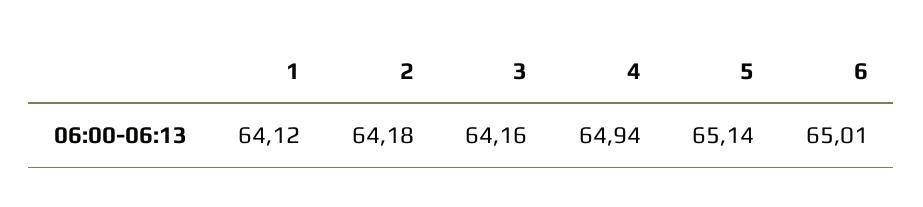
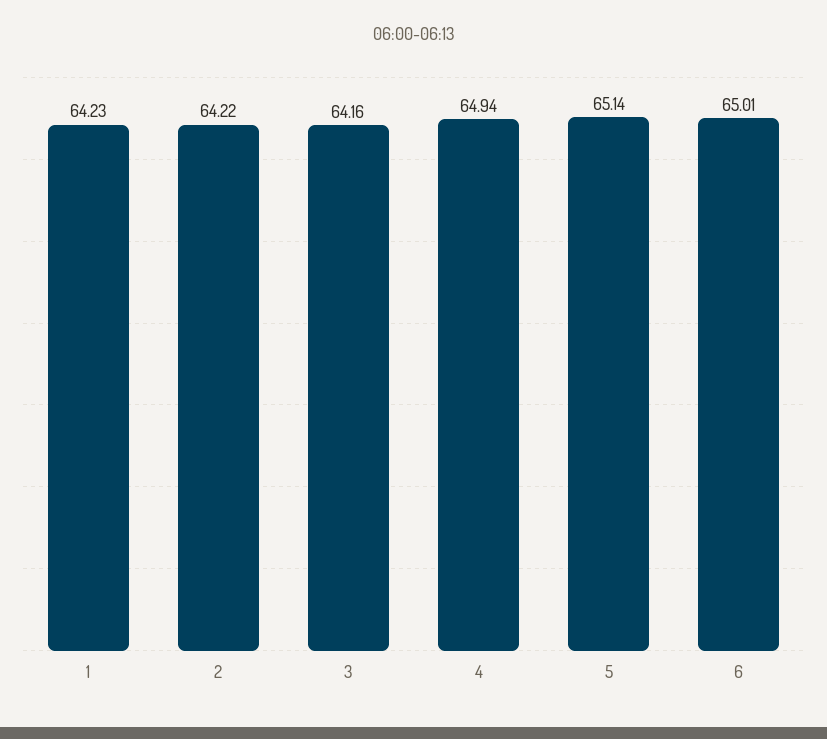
  {
-   "1": 64.12,
+   "1": 64.23,
-   "2": 64.18,
+   "2": 64.22,
    "3": 64.16,
    "4": 64.94,
    "5": 65.14,
    "6": 65.01
  }

